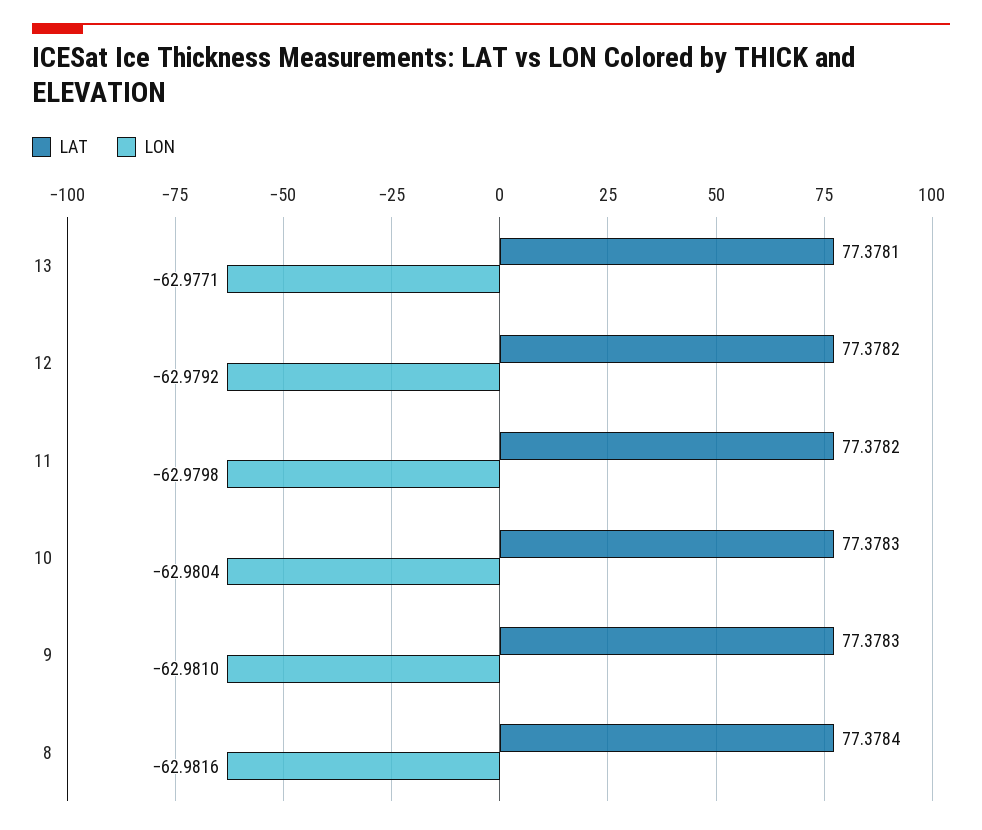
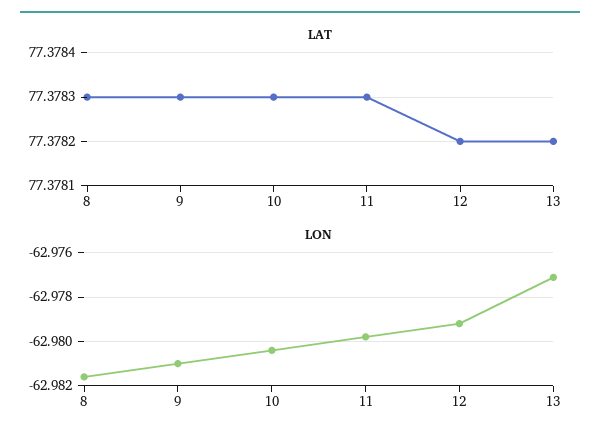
  {
    "LAT": {
-     "13": 77.3781,
+     "13": 77.3782,
      "12": 77.3782,
-     "11": 77.3782,
+     "11": 77.3783,
      "10": 77.3783,
      "9": 77.3783,
-     "8": 77.3784
+     "8": 77.3783
    },
    "LON": {
      "13": -62.9771,
      "12": -62.9792,
      "11": -62.9798,
      "10": -62.9804,
      "9": -62.981,
      "8": -62.9816
    }
  }

